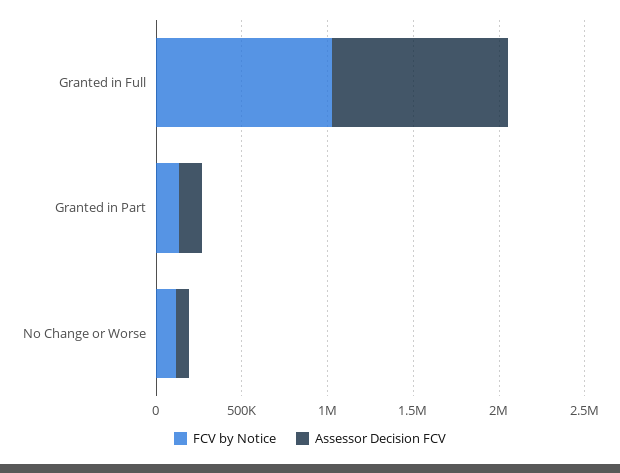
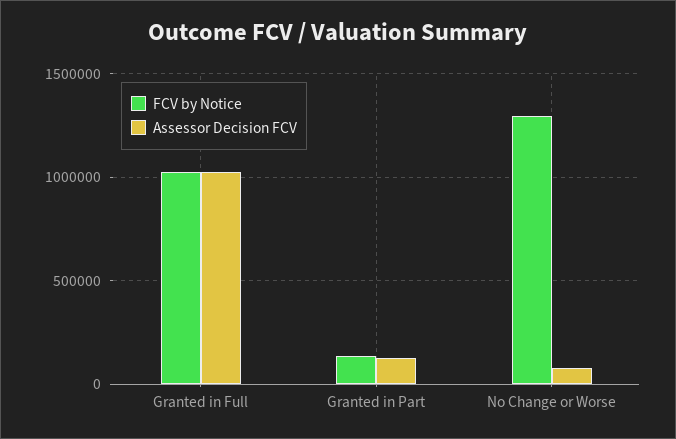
  {
    "FCV by Notice": {
      "Granted in Full": 1050000,
      "Granted in Part": 150000,
-     "No Change or Worse": 100000
+     "No Change or Worse": 1300000
    },
    "Assessor Decision FCV": {
      "Granted in Full": 1050000,
      "Granted in Part": 150000,
      "No Change or Worse": 100000
    }
  }

